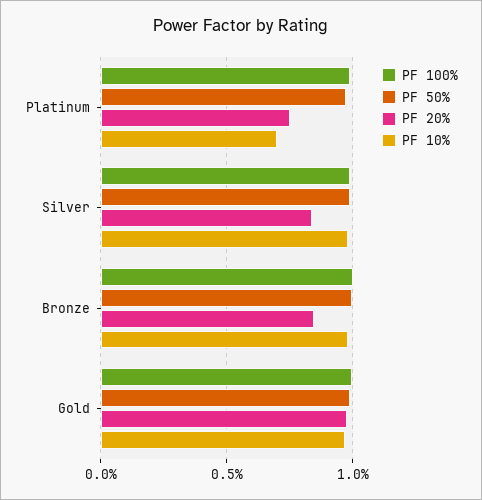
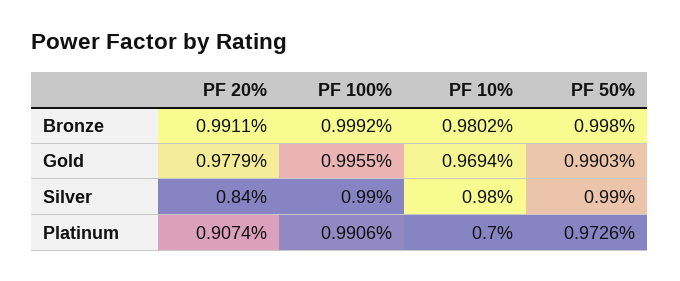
  {
    "PF 100%": {
      "Platinum": 0.9906,
      "Silver": 0.99,
      "Bronze": 0.9992,
      "Gold": 0.9955
    },
    "PF 50%": {
      "Platinum": 0.9726,
      "Silver": 0.99,
      "Bronze": 0.998,
      "Gold": 0.9903
    },
    "PF 20%": {
-     "Platinum": 0.75,
+     "Platinum": 0.9074,
      "Silver": 0.84,
-     "Bronze": 0.85,
+     "Bronze": 0.9911,
      "Gold": 0.9779
    },
    "PF 10%": {
      "Platinum": 0.7,
      "Silver": 0.98,
      "Bronze": 0.9802,
      "Gold": 0.9694
    }
  }

